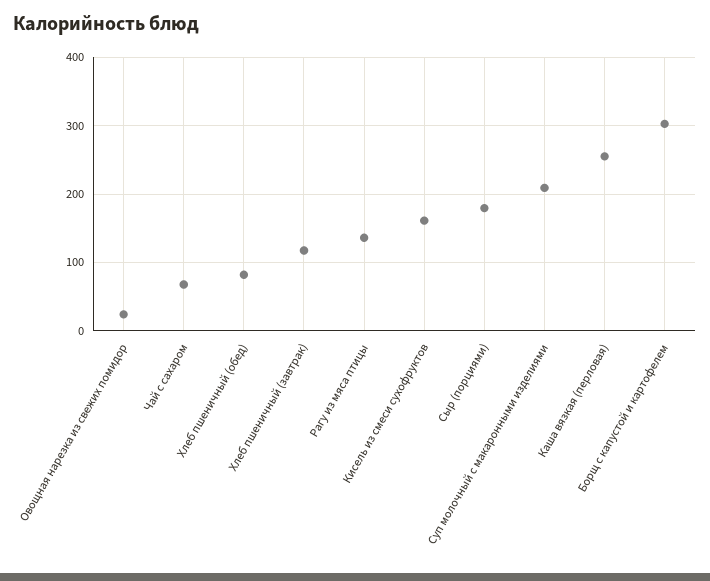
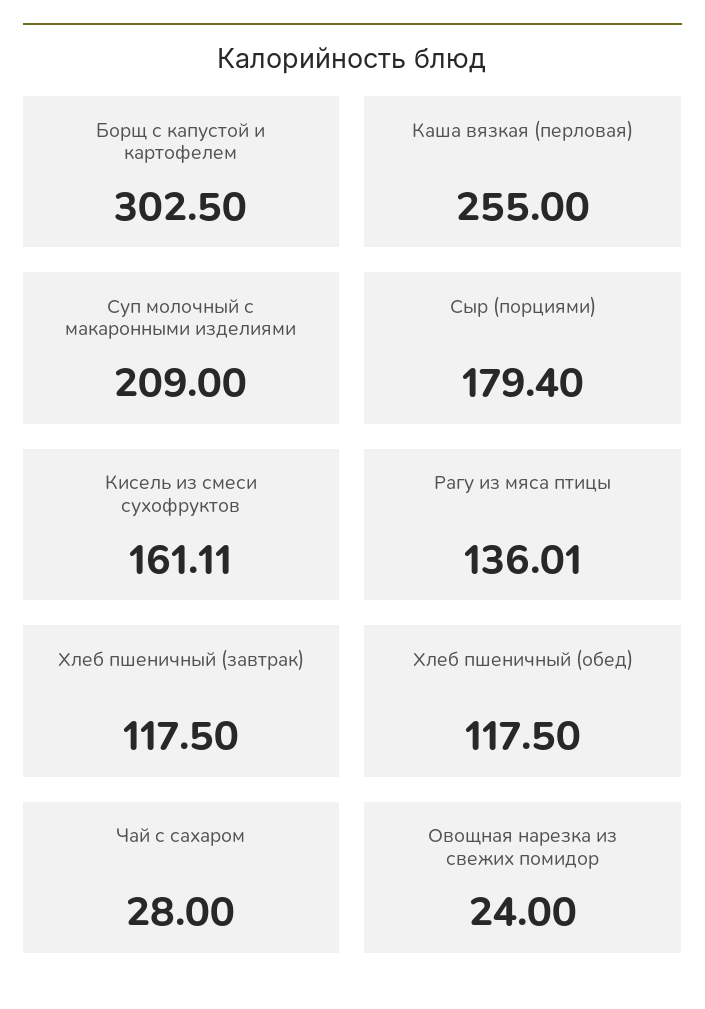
  {
    "Овощная нарезка из свежих помидор": 24,
-   "Чай с сахаром": 70,
+   "Чай с сахаром": 28,
-   "Хлеб пшеничный (обед)": 80,
+   "Хлеб пшеничный (обед)": 117.5,
    "Хлеб пшеничный (завтрак)": 117.5,
    "Рагу из мяса птицы": 136.01,
    "Кисель из смеси сухофруктов": 161.11,
    "Сыр (порциями)": 179.4,
    "Суп молочный с макаронными изделиями": 209,
    "Каша вязкая (перловая)": 255,
    "Борщ с капустой и картофелем": 302.5
  }

